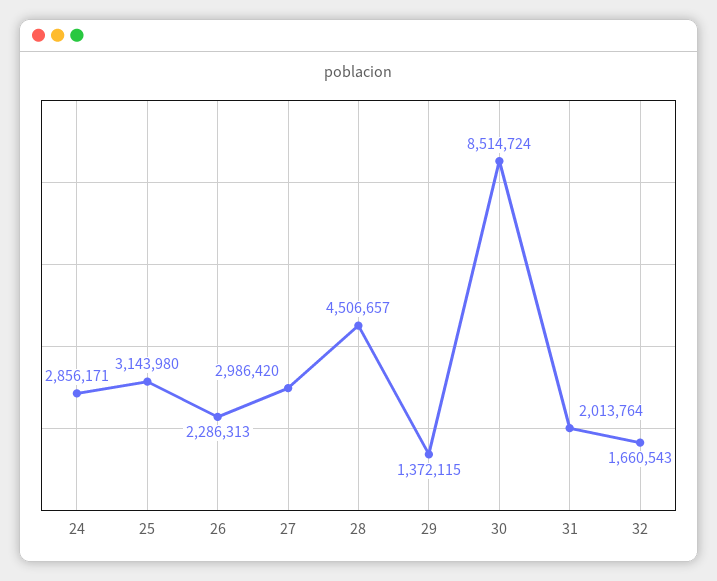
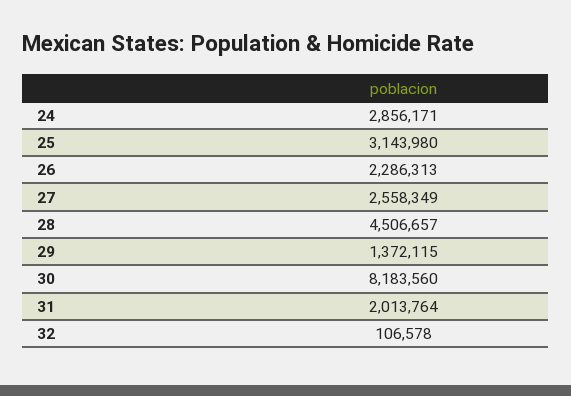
  {
    "24": 2856171,
    "25": 3143980,
    "26": 2286313,
-   "27": 2986420,
+   "27": 2558349,
    "28": 4506657,
    "29": 1372115,
-   "30": 8514724,
+   "30": 8183560,
    "31": 2013764,
-   "32": 1660543
+   "32": 106578
  }

